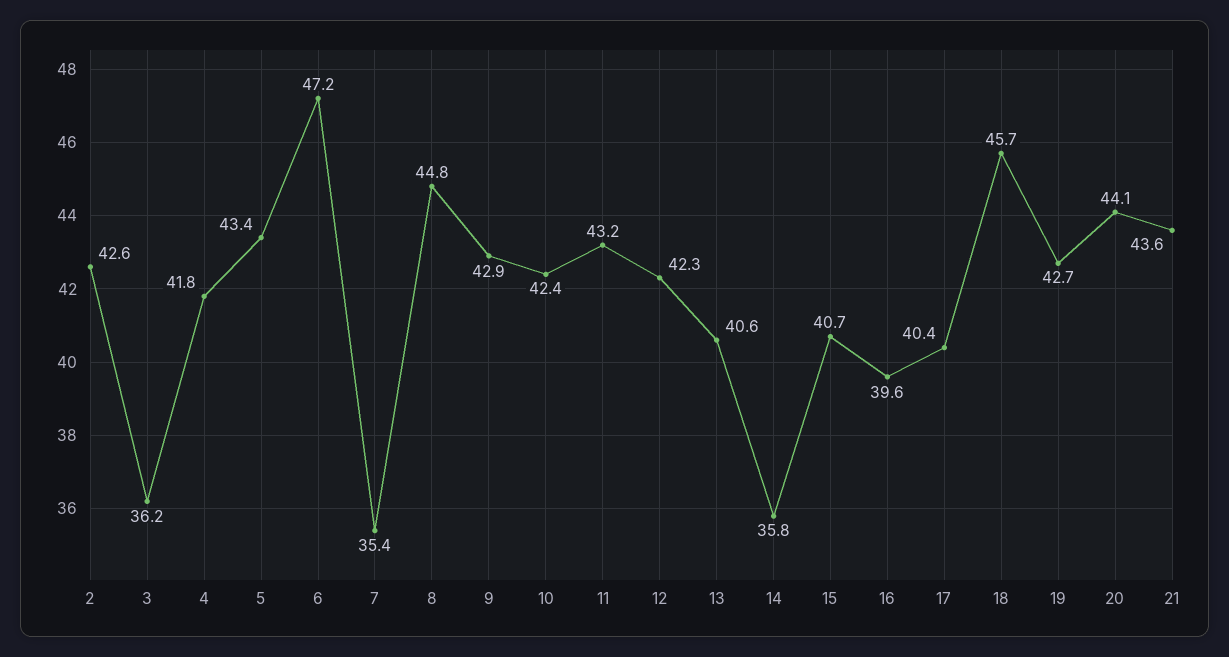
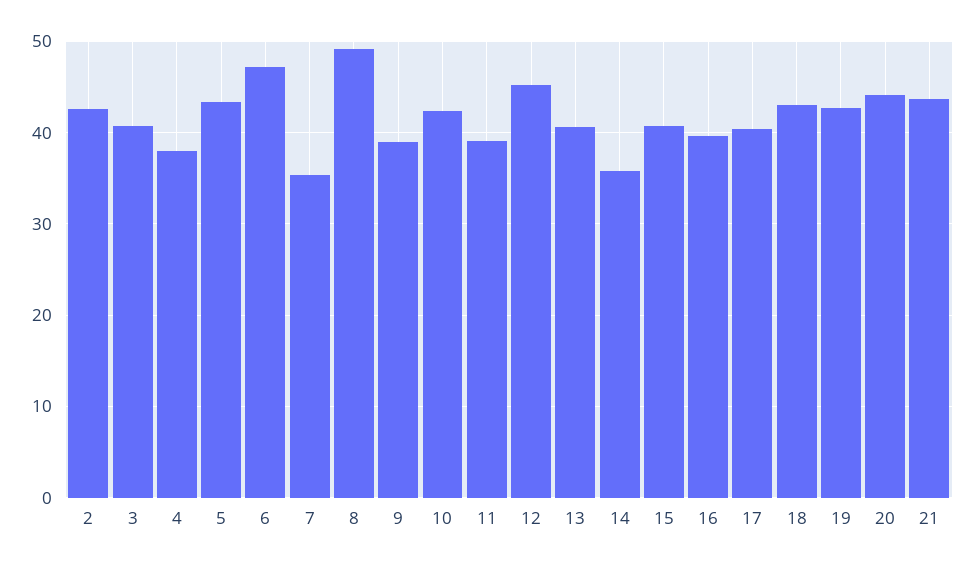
  {
    "2": 42.6,
-   "3": 36.2,
+   "3": 41,
-   "4": 41.8,
+   "4": 38,
    "5": 43.4,
    "6": 47.2,
    "7": 35.4,
-   "8": 44.8,
+   "8": 49,
-   "9": 42.9,
+   "9": 39,
    "10": 42.4,
-   "11": 43.2,
+   "11": 39,
-   "12": 42.3,
+   "12": 45,
    "13": 40.6,
    "14": 35.8,
    "15": 40.7,
    "16": 39.6,
    "17": 40.4,
-   "18": 45.7,
+   "18": 43,
    "19": 42.7,
    "20": 44.1,
    "21": 43.6
  }

